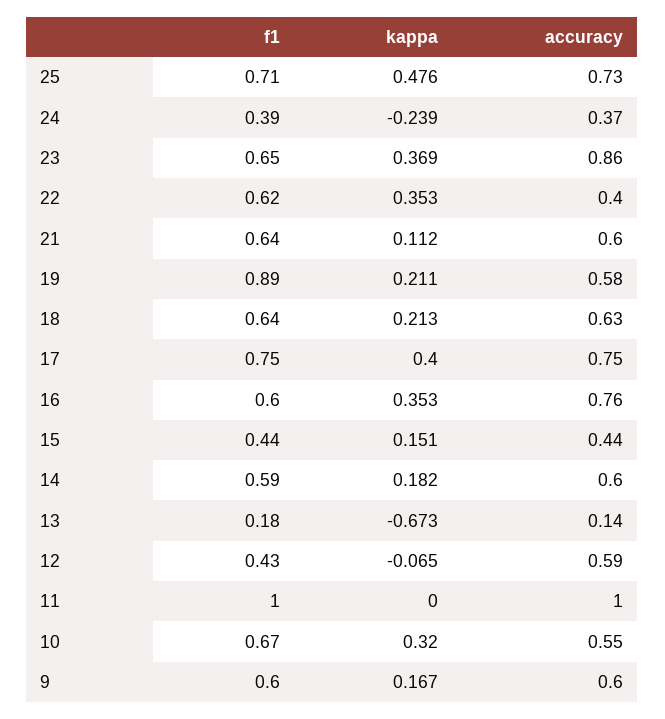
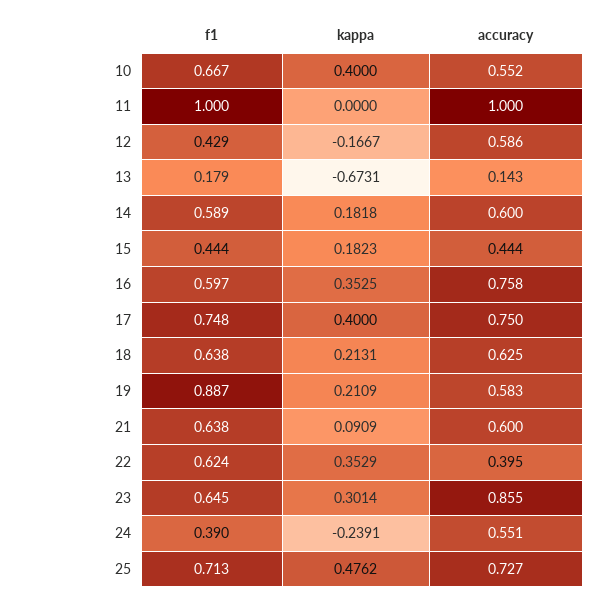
  {
    "f1": {
      "25": 0.713,
      "24": 0.39,
      "23": 0.645,
      "22": 0.624,
      "21": 0.638,
      "19": 0.887,
      "18": 0.638,
      "17": 0.748,
      "16": 0.597,
      "15": 0.444,
      "14": 0.589,
      "13": 0.179,
      "12": 0.429,
      "11": 1,
-     "10": 0.667,
+     "10": 0.667
-     "9": 0.6
    },
    "kappa": {
      "25": 0.4762,
      "24": -0.2391,
-     "23": 0.369,
+     "23": 0.3014,
      "22": 0.3529,
-     "21": 0.112,
+     "21": 0.0909,
      "19": 0.2109,
      "18": 0.2131,
      "17": 0.4,
      "16": 0.3525,
-     "15": 0.151,
+     "15": 0.1823,
      "14": 0.1818,
      "13": -0.6731,
-     "12": -0.065,
+     "12": -0.1667,
      "11": 0,
-     "10": 0.32,
+     "10": 0.4
-     "9": 0.167
    },
    "accuracy": {
      "25": 0.727,
-     "24": 0.37,
+     "24": 0.551,
      "23": 0.855,
      "22": 0.395,
      "21": 0.6,
      "19": 0.583,
      "18": 0.625,
      "17": 0.75,
      "16": 0.758,
      "15": 0.444,
      "14": 0.6,
      "13": 0.143,
      "12": 0.586,
      "11": 1,
-     "10": 0.552,
+     "10": 0.552
-     "9": 0.6
    }
  }

